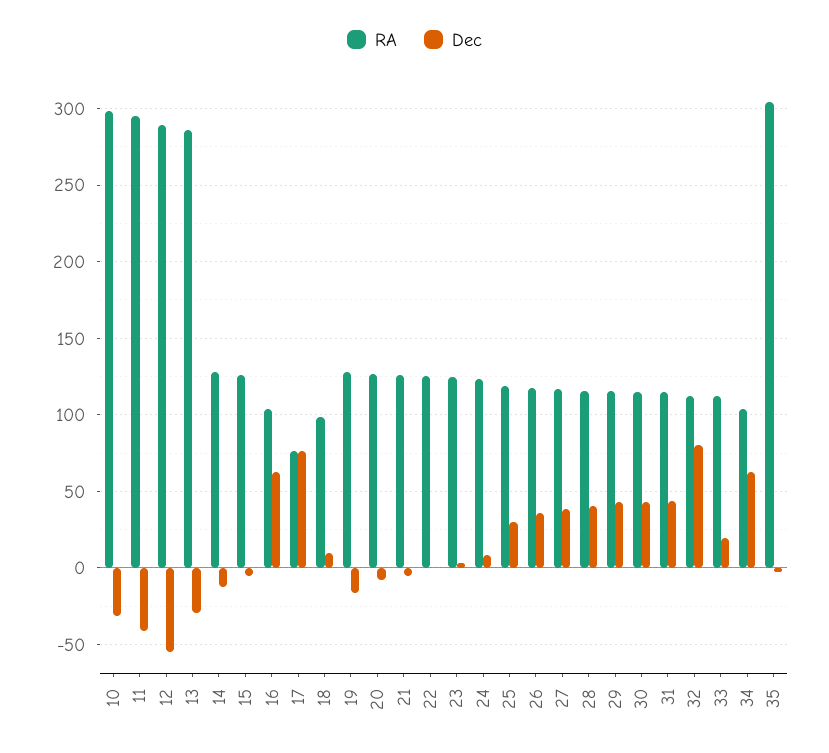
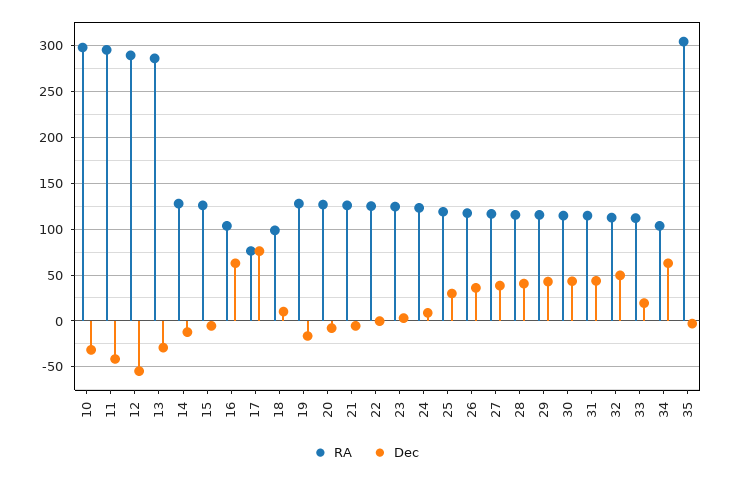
  {
    "RA": {
      "10": 300,
      "11": 295,
      "12": 290,
      "13": 285,
      "14": 130,
      "15": 125,
      "16": 105,
      "17": 75,
      "18": 100,
      "19": 130,
      "20": 125,
      "21": 125,
      "22": 125,
      "23": 125,
      "24": 125,
      "25": 120,
      "26": 120,
      "27": 115,
      "28": 115,
      "29": 115,
      "30": 115,
      "31": 115,
      "32": 115,
      "33": 110,
      "34": 105,
      "35": 305
    },
    "Dec": {
      "10": -30,
      "11": -40,
      "12": -55,
      "13": -30,
      "14": -10,
      "15": -5,
      "16": 65,
      "17": 75,
      "18": 10,
      "19": -15,
      "20": -10,
      "21": -5,
      "22": 0,
      "23": 5,
      "24": 10,
      "25": 30,
      "26": 35,
      "27": 40,
      "28": 40,
      "29": 45,
      "30": 45,
      "31": 45,
-     "32": 80,
+     "32": 50,
      "33": 20,
      "34": 65,
      "35": -5
    }
  }

